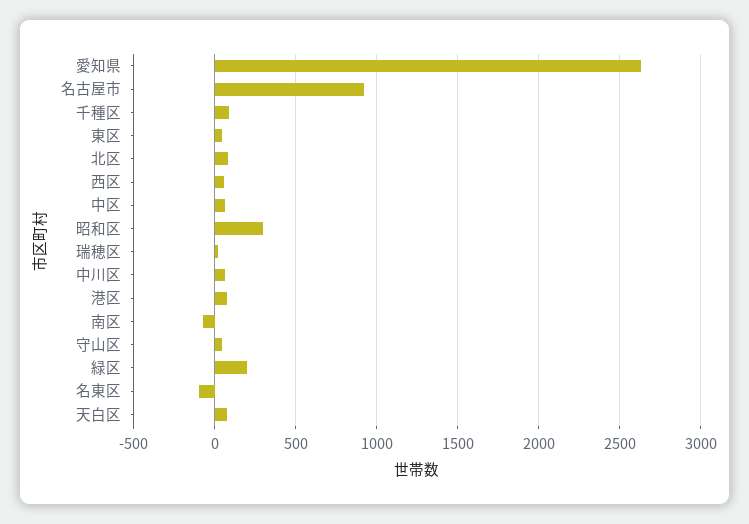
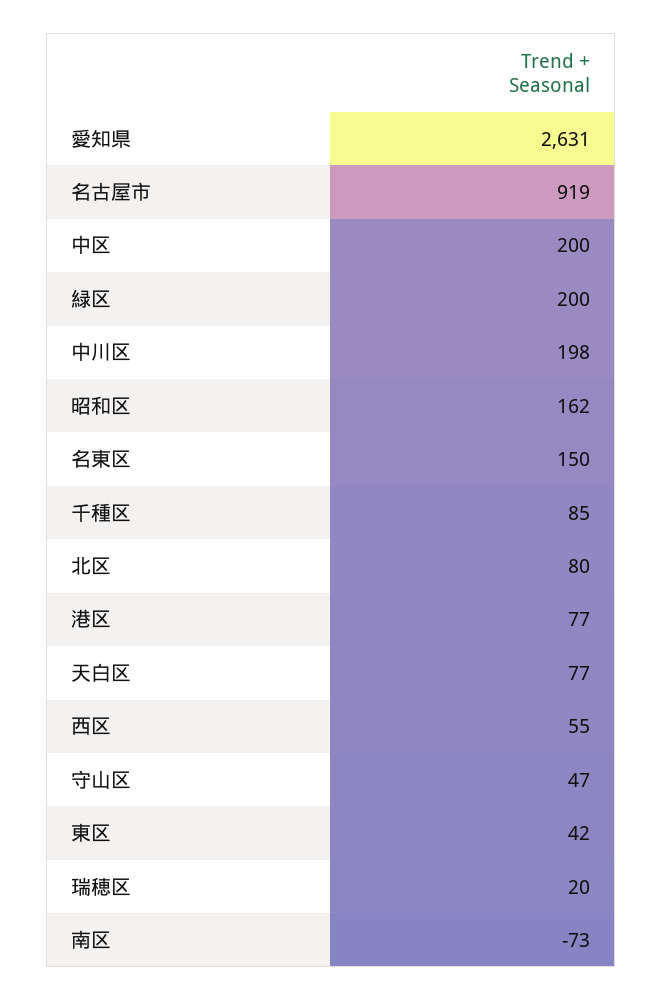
  {
    "愛知県": 2631,
    "名古屋市": 919,
    "千種区": 85,
    "東区": 42,
    "北区": 80,
    "西区": 55,
-   "中区": 50,
+   "中区": 200,
-   "昭和区": 300,
+   "昭和区": 162,
    "瑞穂区": 20,
-   "中川区": 50,
+   "中川区": 198,
    "港区": 77,
    "南区": -73,
    "守山区": 47,
    "緑区": 200,
-   "名東区": -100,
+   "名東区": 150,
    "天白区": 77
  }

